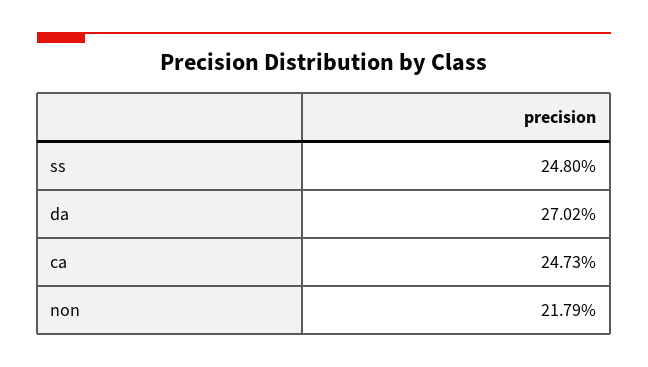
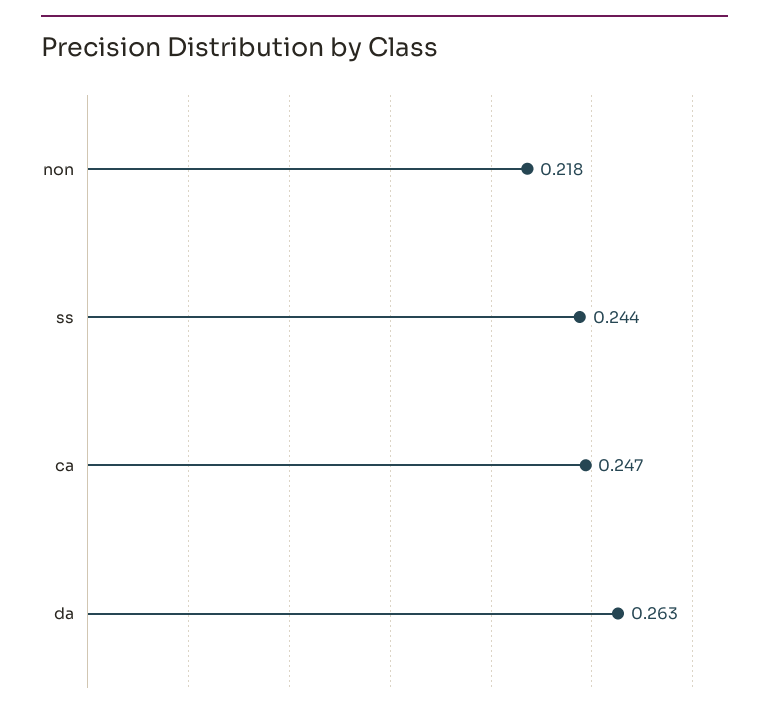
  {
-   "ss": 0.248,
+   "ss": 0.244,
-   "da": 0.2702,
+   "da": 0.263,
    "ca": 0.2473,
    "non": 0.2179
  }

